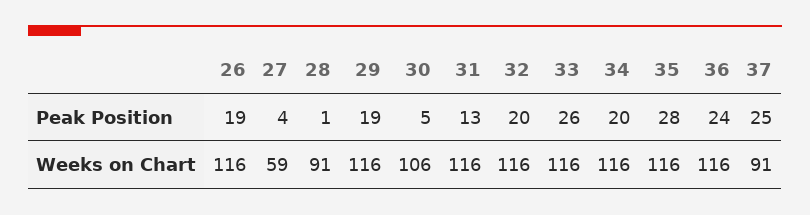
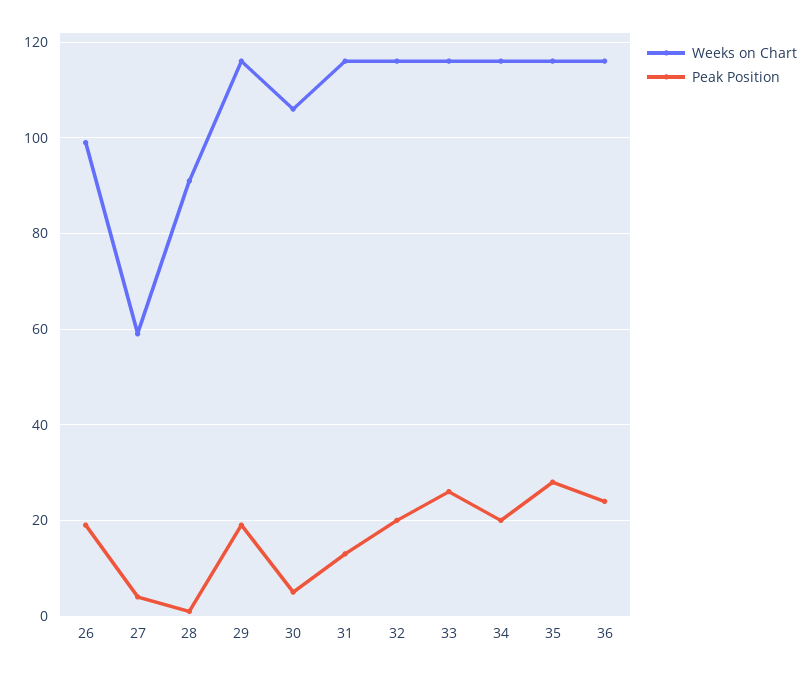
  {
    "Peak Position": {
      "26": 19,
      "27": 4,
      "28": 1,
      "29": 19,
      "30": 5,
      "31": 13,
      "32": 20,
      "33": 26,
      "34": 20,
      "35": 28,
-     "36": 24,
+     "36": 24
-     "37": 25
    },
    "Weeks on Chart": {
-     "26": 116,
+     "26": 100,
      "27": 59,
      "28": 91,
      "29": 116,
      "30": 106,
      "31": 116,
      "32": 116,
      "33": 116,
      "34": 116,
      "35": 116,
-     "36": 116,
+     "36": 116
-     "37": 91
    }
  }

